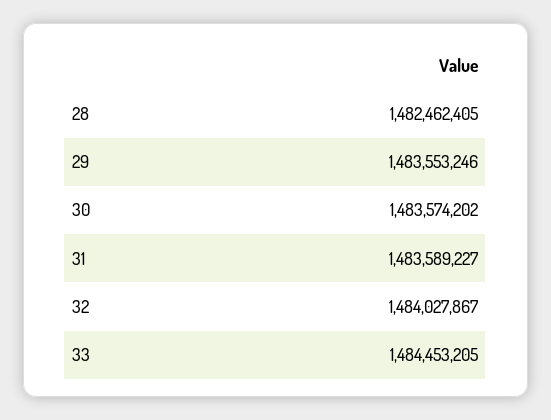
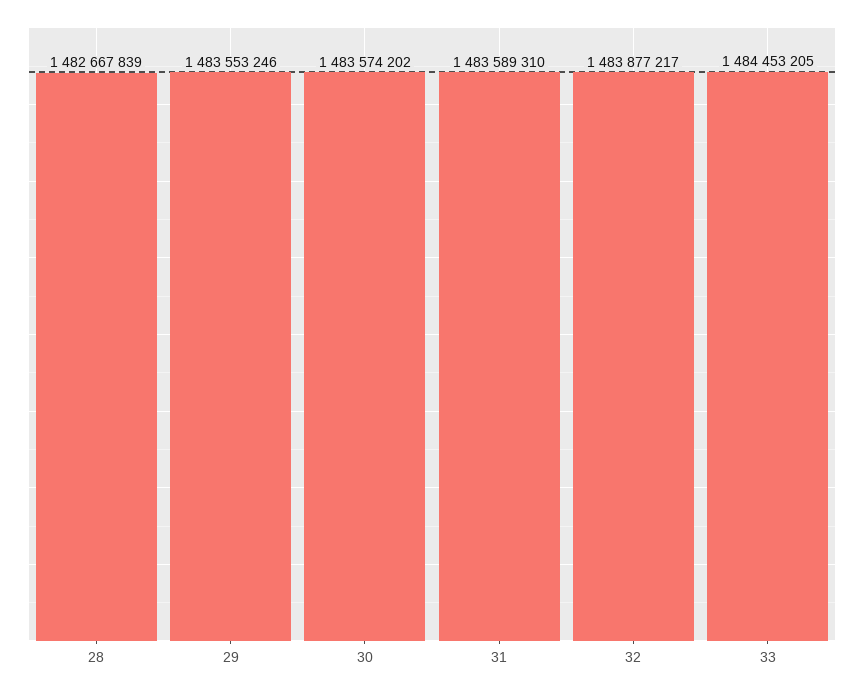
  {
-   "28": 1482462405,
+   "28": 1482667839,
    "29": 1483553246,
    "30": 1483574202,
-   "31": 1483589227,
+   "31": 1483589310,
-   "32": 1484027867,
+   "32": 1483877217,
    "33": 1484453205
  }

